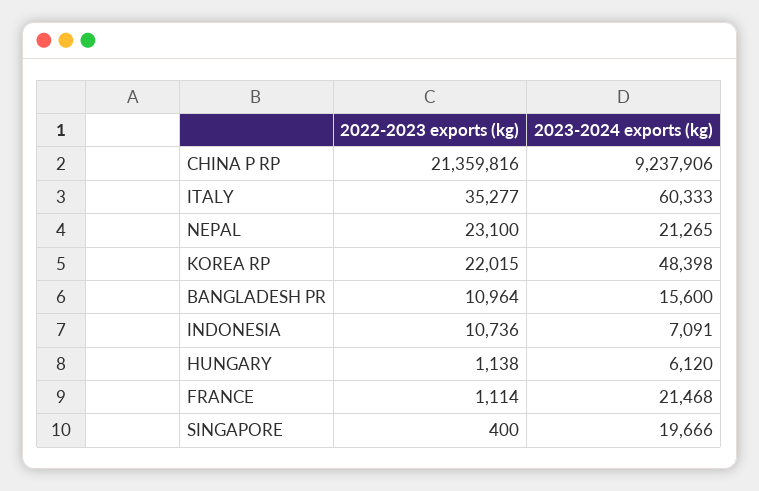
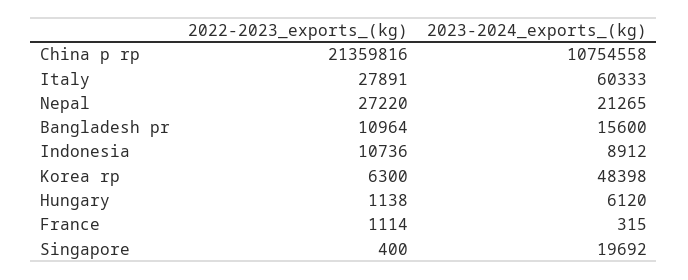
  {
    "2022-2023 exports (kg)": {
      "CHINA P RP": 21359816,
-     "ITALY": 35277,
+     "ITALY": 27891,
-     "NEPAL": 23100,
+     "NEPAL": 27220,
-     "KOREA RP": 22015,
+     "KOREA RP": 6300,
      "BANGLADESH PR": 10964,
      "INDONESIA": 10736,
      "HUNGARY": 1138,
      "FRANCE": 1114,
      "SINGAPORE": 400
    },
    "2023-2024 exports (kg)": {
-     "CHINA P RP": 9237906,
+     "CHINA P RP": 10754558,
      "ITALY": 60333,
      "NEPAL": 21265,
      "KOREA RP": 48398,
      "BANGLADESH PR": 15600,
-     "INDONESIA": 7091,
+     "INDONESIA": 8912,
      "HUNGARY": 6120,
-     "FRANCE": 21468,
+     "FRANCE": 315,
-     "SINGAPORE": 19666
+     "SINGAPORE": 19692
    }
  }

